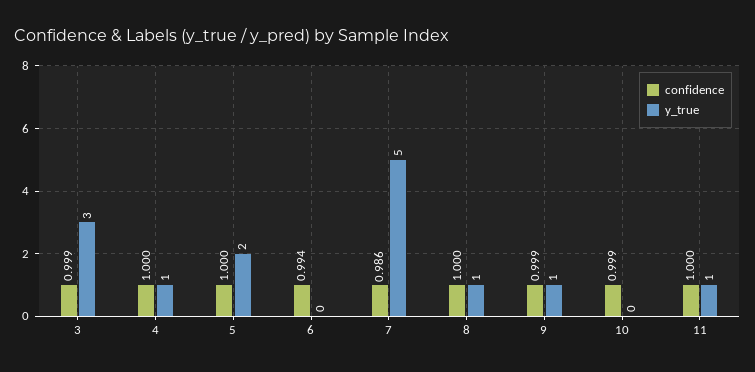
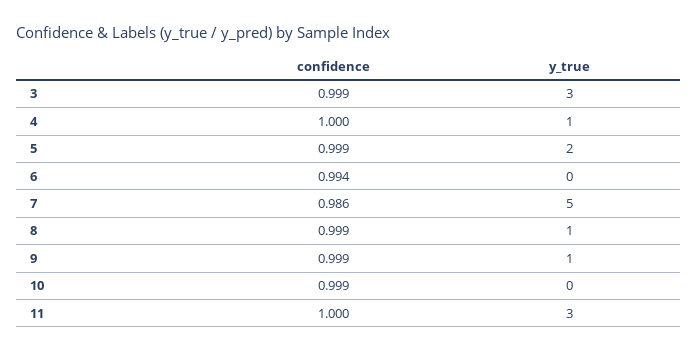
  {
    "confidence": {
      "3": 0.999,
      "4": 1,
-     "5": 1,
+     "5": 0.999,
      "6": 0.994,
      "7": 0.986,
-     "8": 1,
+     "8": 0.999,
      "9": 0.999,
      "10": 0.999,
      "11": 1
    },
    "y_true": {
      "3": 3,
      "4": 1,
      "5": 2,
      "6": 0,
      "7": 5,
      "8": 1,
      "9": 1,
      "10": 0,
-     "11": 1
+     "11": 3
    }
  }

